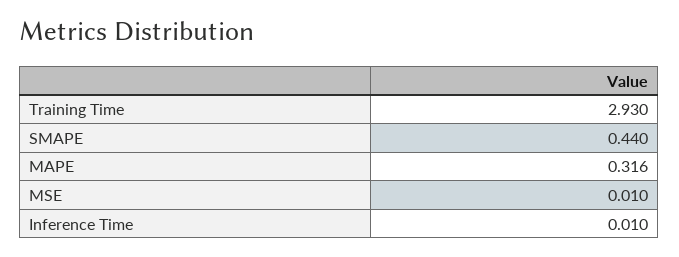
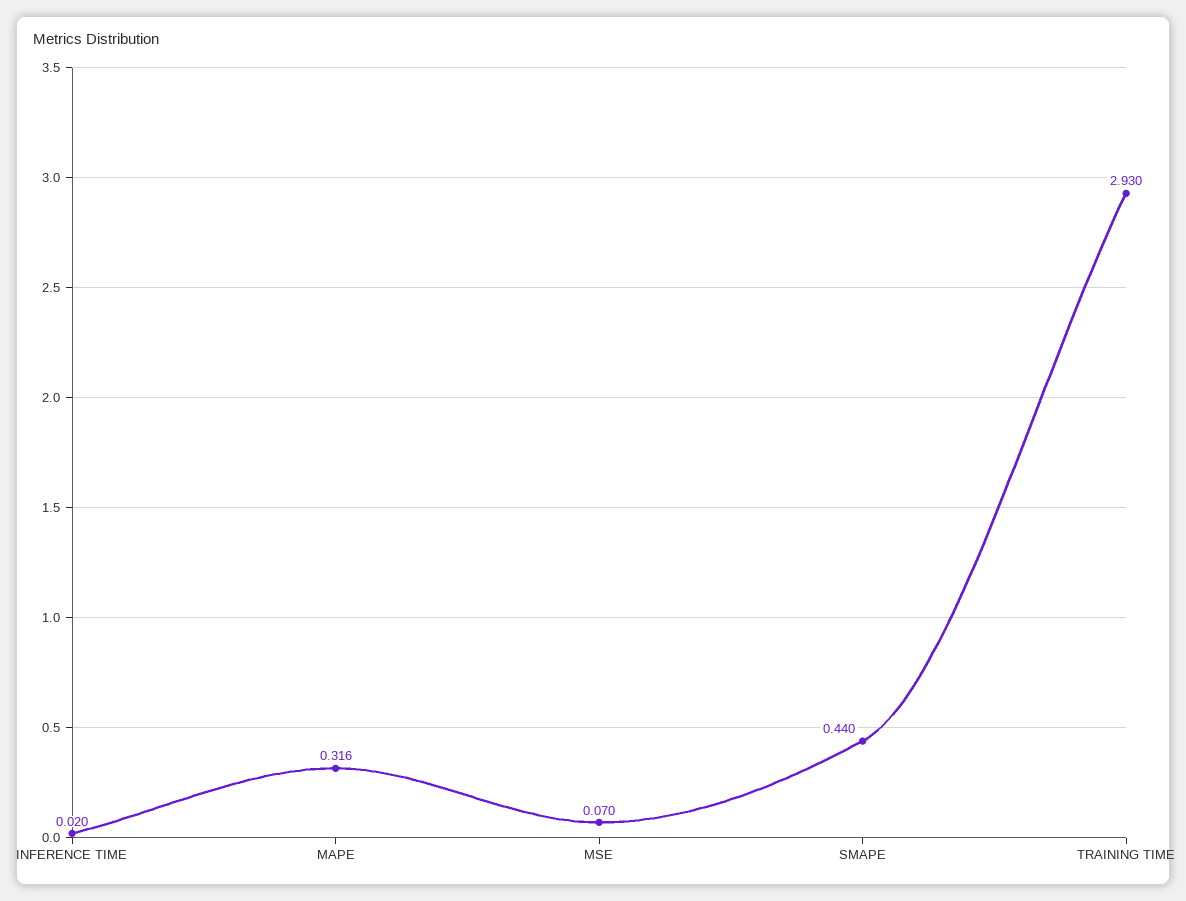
  {
    "Training Time": 2.93,
    "SMAPE": 0.44,
    "MAPE": 0.316,
-   "MSE": 0.01,
+   "MSE": 0.07,
-   "Inference Time": 0.01
+   "Inference Time": 0.02
  }

